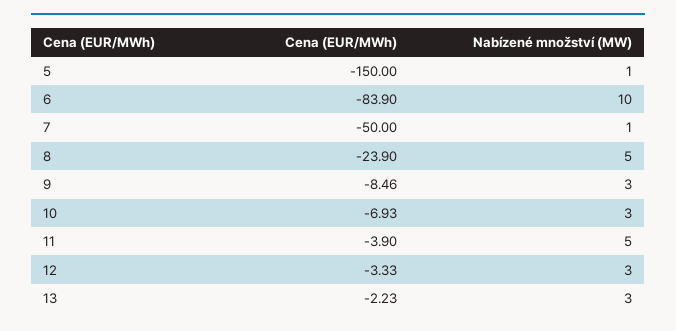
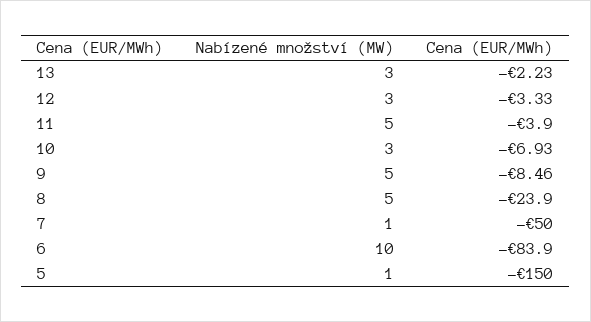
  {
    "Cena (EUR/MWh)": {
      "5": -150,
      "6": -83.9,
      "7": -50,
      "8": -23.9,
      "9": -8.46,
      "10": -6.93,
      "11": -3.9,
      "12": -3.33,
      "13": -2.23
    },
    "Nabízené množství (MW)": {
      "5": 1,
      "6": 10,
      "7": 1,
      "8": 5,
-     "9": 3,
+     "9": 5,
      "10": 3,
      "11": 5,
      "12": 3,
      "13": 3
    }
  }

